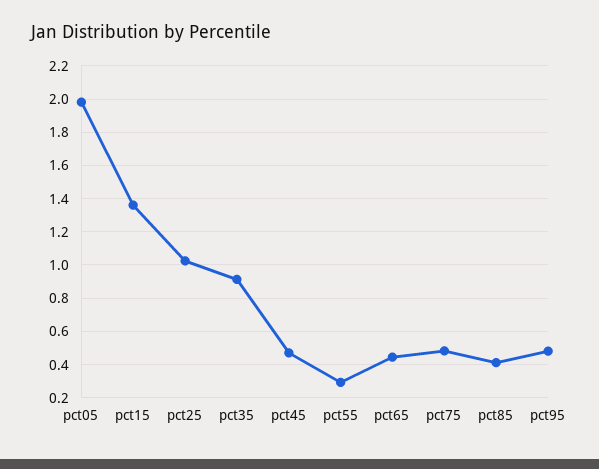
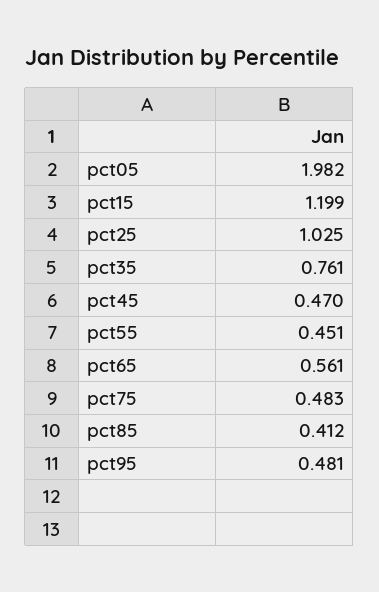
  {
    "pct05": 1.982,
-   "pct15": 1.35,
+   "pct15": 1.199,
    "pct25": 1.025,
-   "pct35": 0.9,
+   "pct35": 0.761,
    "pct45": 0.47,
-   "pct55": 0.3,
+   "pct55": 0.451,
-   "pct65": 0.45,
+   "pct65": 0.561,
    "pct75": 0.483,
    "pct85": 0.412,
    "pct95": 0.481
  }

